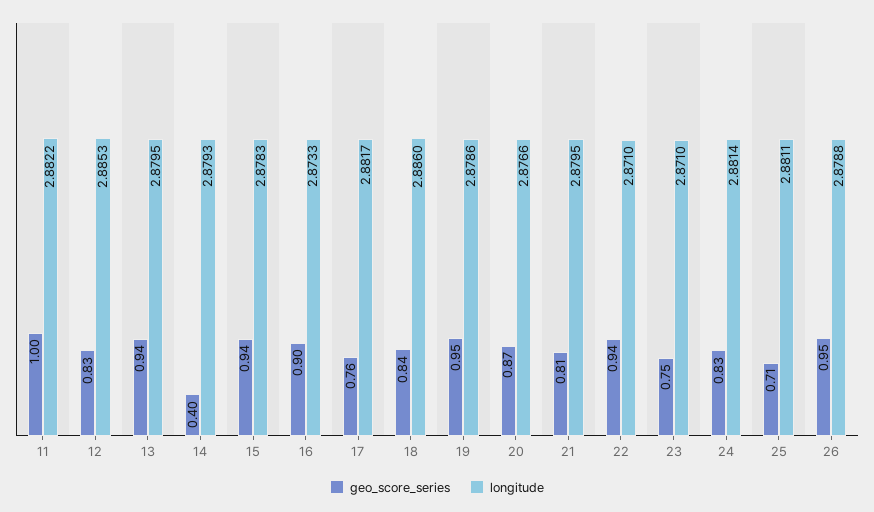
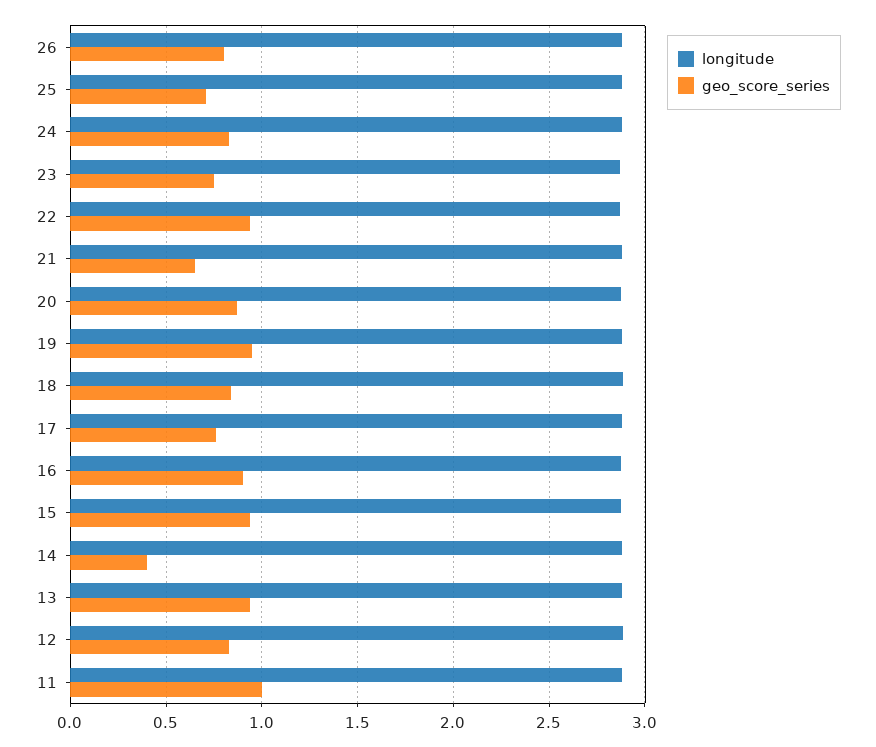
  {
    "geo_score_series": {
      "11": 1,
      "12": 0.83,
      "13": 0.94,
      "14": 0.4,
      "15": 0.94,
      "16": 0.9,
      "17": 0.76,
      "18": 0.84,
      "19": 0.95,
      "20": 0.87,
-     "21": 0.81,
+     "21": 0.65,
      "22": 0.94,
      "23": 0.75,
      "24": 0.83,
      "25": 0.71,
-     "26": 0.95
+     "26": 0.8
    },
    "longitude": {
      "11": 2.8822,
      "12": 2.8853,
      "13": 2.8795,
      "14": 2.8793,
      "15": 2.8783,
      "16": 2.8733,
      "17": 2.8817,
      "18": 2.886,
      "19": 2.8786,
      "20": 2.8766,
      "21": 2.8795,
      "22": 2.871,
      "23": 2.871,
      "24": 2.8814,
      "25": 2.8811,
      "26": 2.8788
    }
  }

